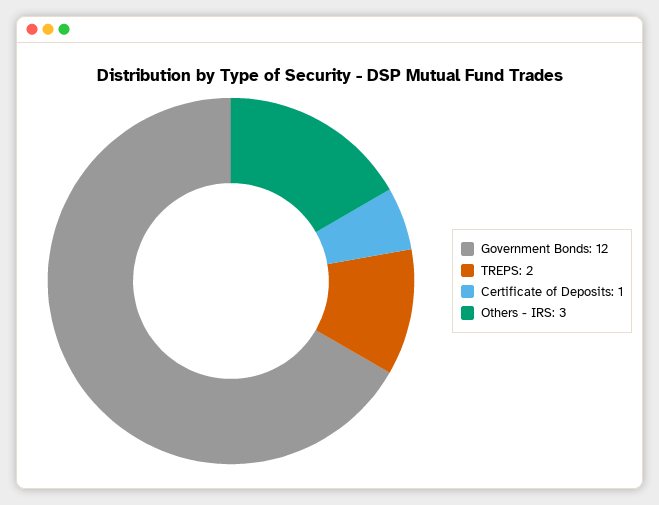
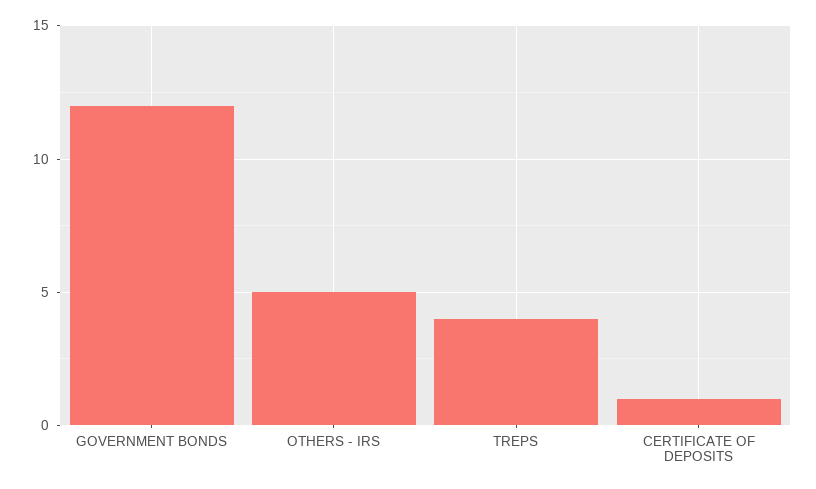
  {
    "Government Bonds": 12,
-   "TREPS": 2,
+   "TREPS": 4,
    "Certificate of Deposits": 1,
-   "Others - IRS": 3
+   "Others - IRS": 5
  }

